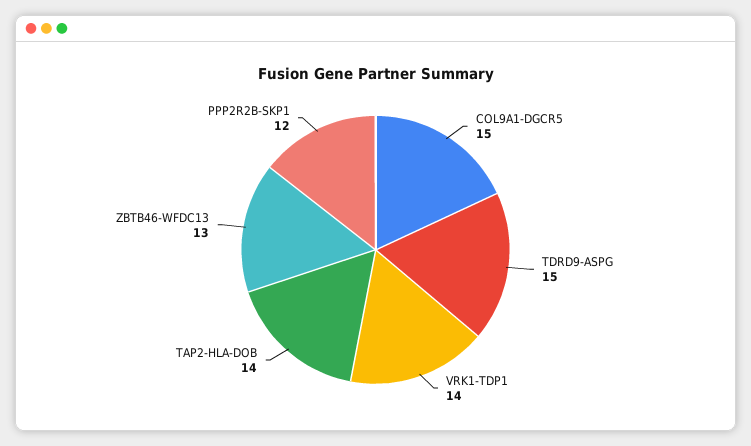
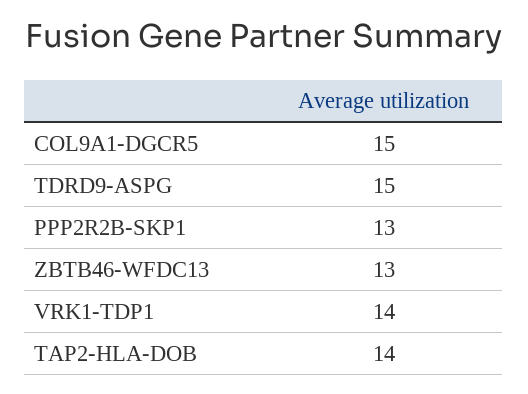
  {
    "COL9A1-DGCR5": 15,
    "TDRD9-ASPG": 15,
    "VRK1-TDP1": 14,
    "TAP2-HLA-DOB": 14,
    "ZBTB46-WFDC13": 13,
-   "PPP2R2B-SKP1": 12
+   "PPP2R2B-SKP1": 13
  }

